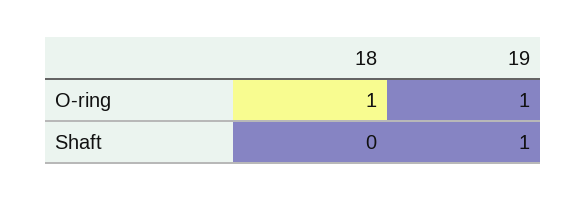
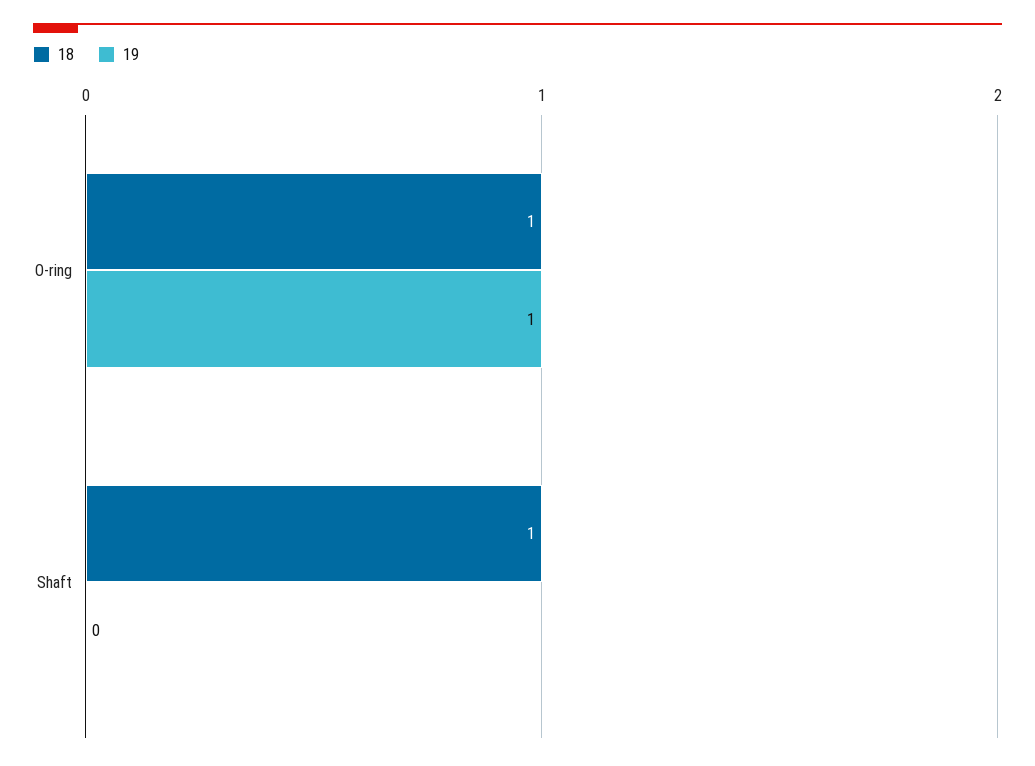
  {
    "18": {
      "O-ring": 1,
-     "Shaft": 0
+     "Shaft": 1
    },
    "19": {
      "O-ring": 1,
-     "Shaft": 1
+     "Shaft": 0
    }
  }

